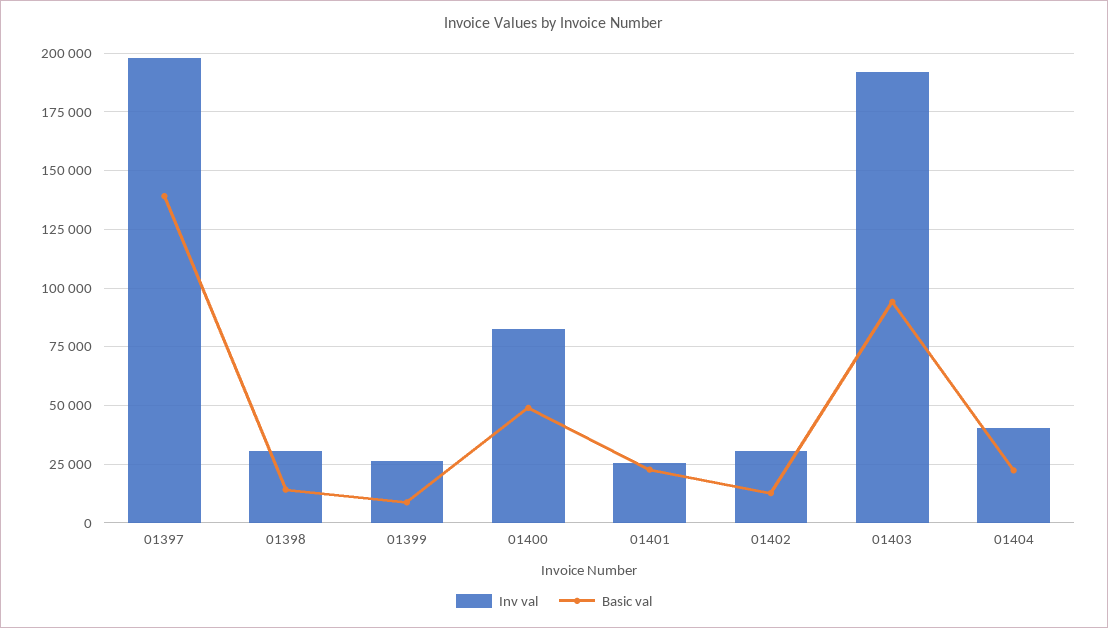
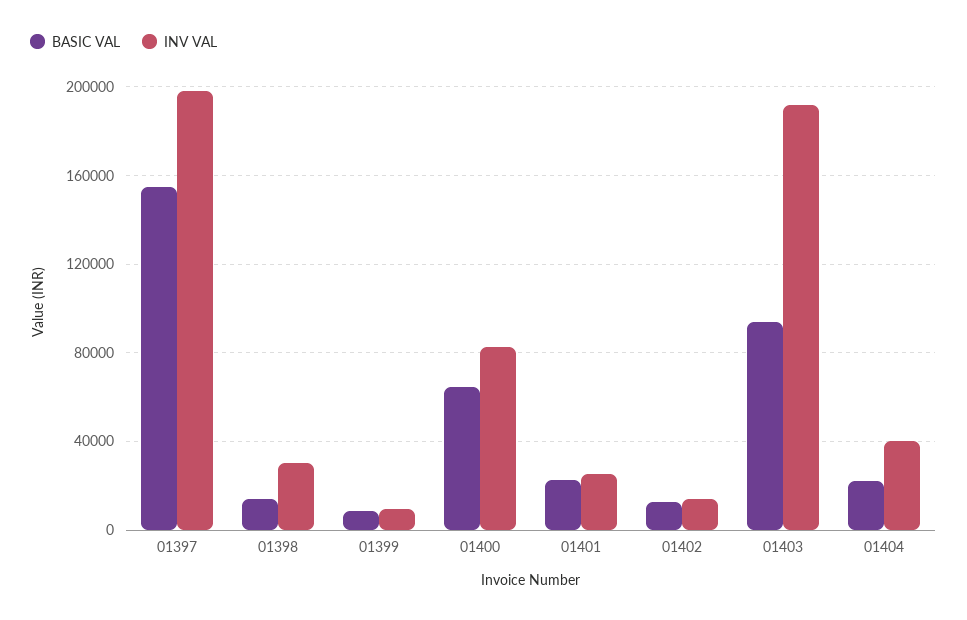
  {
    "Inv val": {
      "01397": 200000,
      "01398": 30000,
-     "01399": 25000,
+     "01399": 10000,
      "01400": 85000,
      "01401": 25000,
-     "01402": 30000,
+     "01402": 15000,
      "01403": 190000,
      "01404": 40000
    },
    "Basic val": {
-     "01397": 140000,
+     "01397": 155000,
      "01398": 15000,
      "01399": 10000,
-     "01400": 50000,
+     "01400": 65000,
      "01401": 25000,
      "01402": 15000,
      "01403": 95000,
      "01404": 20000
    }
  }

